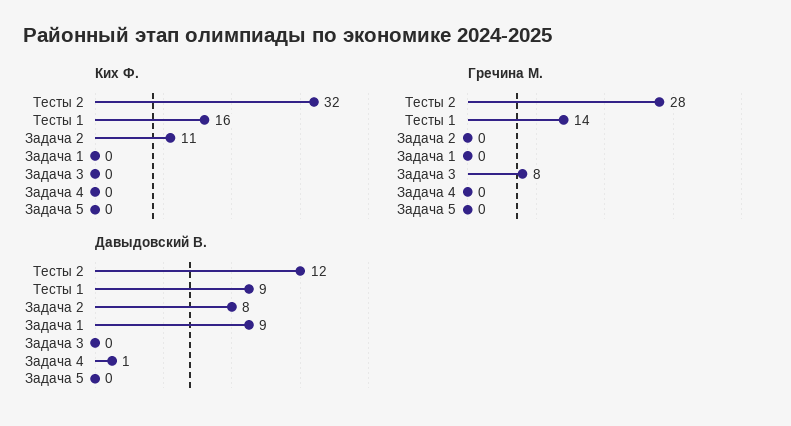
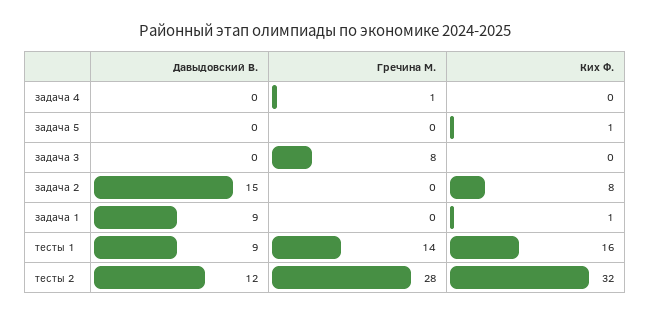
  {
    "Ких Ф.": {
      "Тесты 2": 32,
      "Тесты 1": 16,
-     "Задача 2": 11,
+     "Задача 2": 8,
-     "Задача 1": 0,
+     "Задача 1": 1,
      "Задача 3": 0,
      "Задача 4": 0,
-     "Задача 5": 0
+     "Задача 5": 1
    },
    "Гречина М.": {
      "Тесты 2": 28,
      "Тесты 1": 14,
      "Задача 2": 0,
      "Задача 1": 0,
      "Задача 3": 8,
-     "Задача 4": 0,
+     "Задача 4": 1,
      "Задача 5": 0
    },
    "Давыдовский В.": {
      "Тесты 2": 12,
      "Тесты 1": 9,
-     "Задача 2": 8,
+     "Задача 2": 15,
      "Задача 1": 9,
      "Задача 3": 0,
-     "Задача 4": 1,
+     "Задача 4": 0,
      "Задача 5": 0
    }
  }

